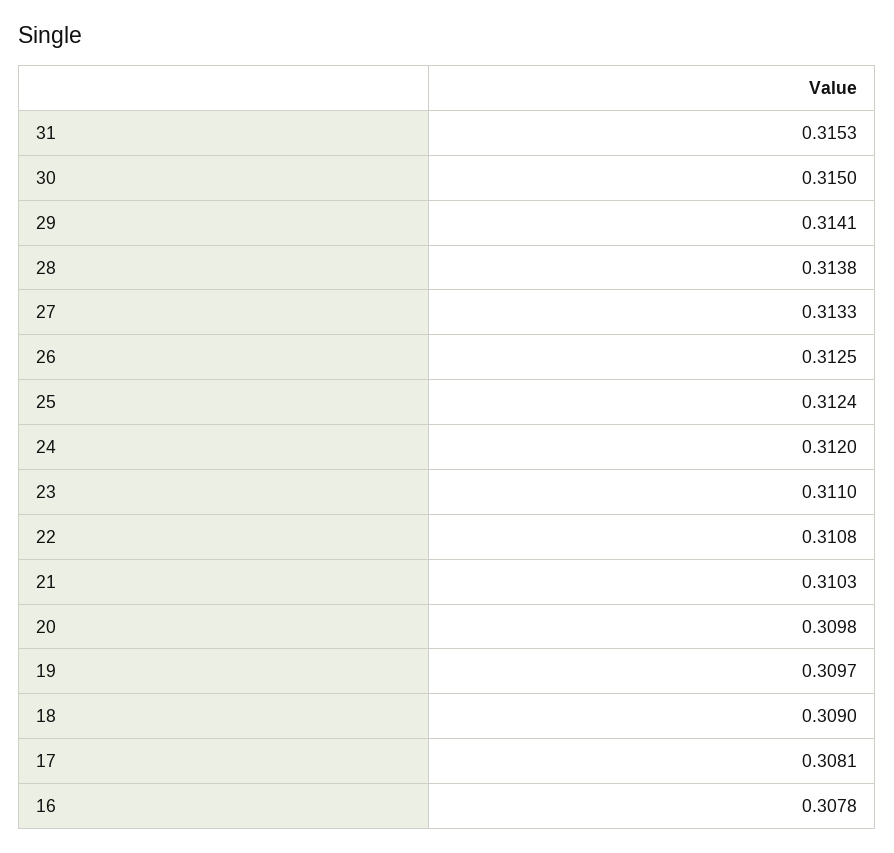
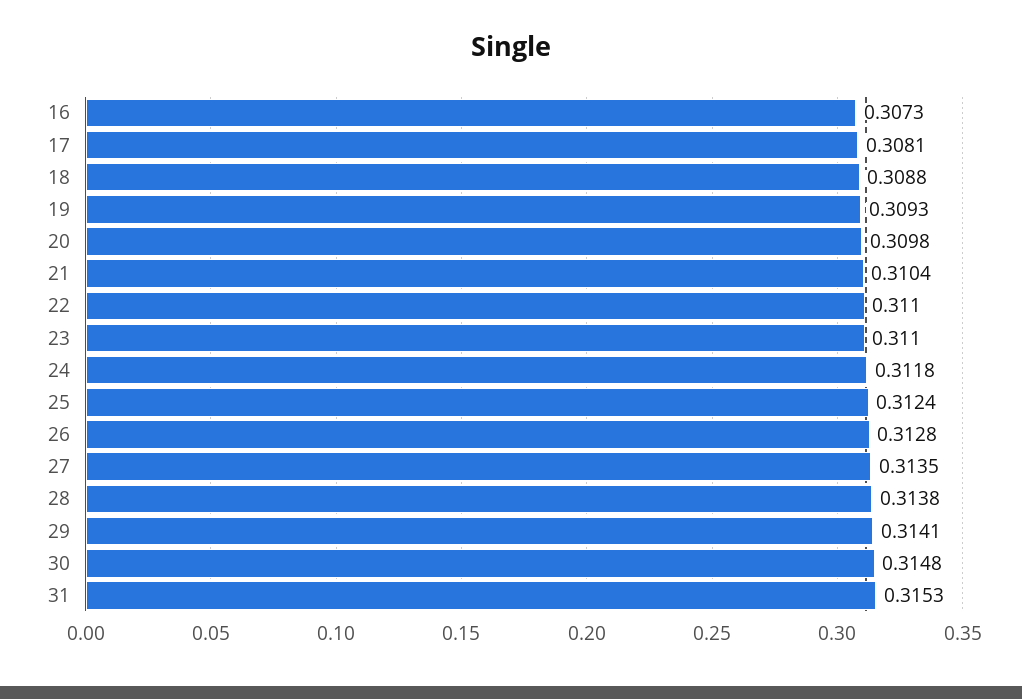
  {
    "31": 0.3153,
-   "30": 0.315,
+   "30": 0.3148,
    "29": 0.3141,
    "28": 0.3138,
-   "27": 0.3133,
+   "27": 0.3135,
-   "26": 0.3125,
+   "26": 0.3128,
    "25": 0.3124,
-   "24": 0.312,
+   "24": 0.3118,
    "23": 0.311,
-   "22": 0.3108,
+   "22": 0.311,
-   "21": 0.3103,
+   "21": 0.3104,
    "20": 0.3098,
-   "19": 0.3097,
+   "19": 0.3093,
-   "18": 0.309,
+   "18": 0.3088,
    "17": 0.3081,
-   "16": 0.3078
+   "16": 0.3073
  }

